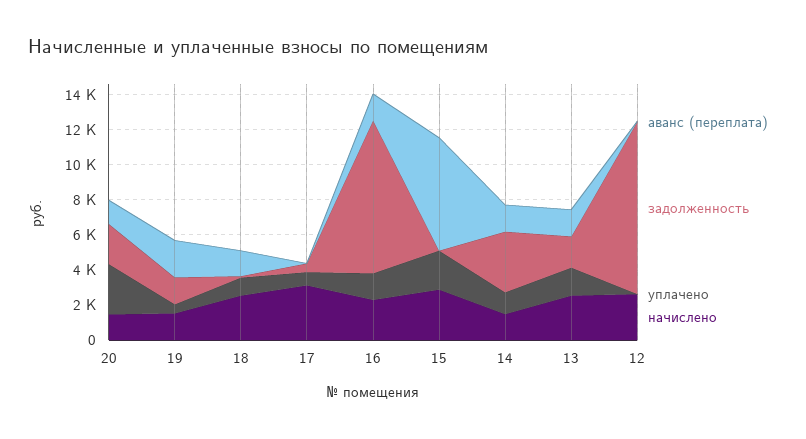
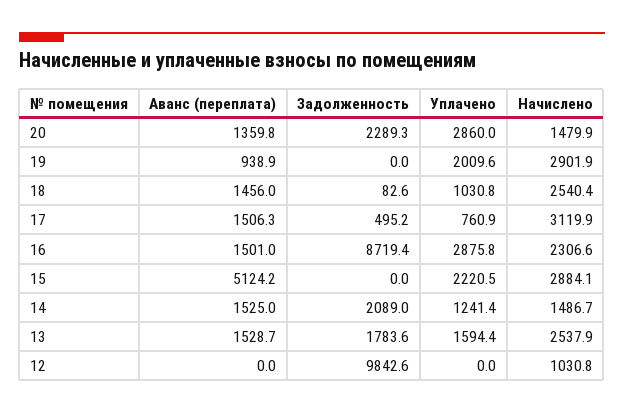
  {
    "аванс (переплата)": {
      "20": 1359.8,
-     "19": 2000,
+     "19": 938.9,
      "18": 1456,
-     "17": 0,
+     "17": 1506.3,
      "16": 1501,
-     "15": 6500,
+     "15": 5124.2,
      "14": 1525,
      "13": 1528.7,
      "12": 0
    },
    "задолженность": {
      "20": 2289.3,
-     "19": 1500,
+     "19": 0,
      "18": 82.6,
      "17": 495.2,
      "16": 8719.4,
      "15": 0,
-     "14": 3500,
+     "14": 2089,
      "13": 1783.6,
      "12": 9842.6
    },
    "уплачено": {
      "20": 2860,
-     "19": 500,
+     "19": 2009.6,
      "18": 1030.8,
      "17": 760.9,
-     "16": 1500,
+     "16": 2875.8,
      "15": 2220.5,
      "14": 1241.4,
      "13": 1594.4,
      "12": 0
    },
    "начислено": {
      "20": 1479.9,
-     "19": 1500,
+     "19": 2901.9,
      "18": 2540.4,
      "17": 3119.9,
      "16": 2306.6,
      "15": 2884.1,
      "14": 1486.7,
      "13": 2537.9,
-     "12": 2500
+     "12": 1030.8
    }
  }

